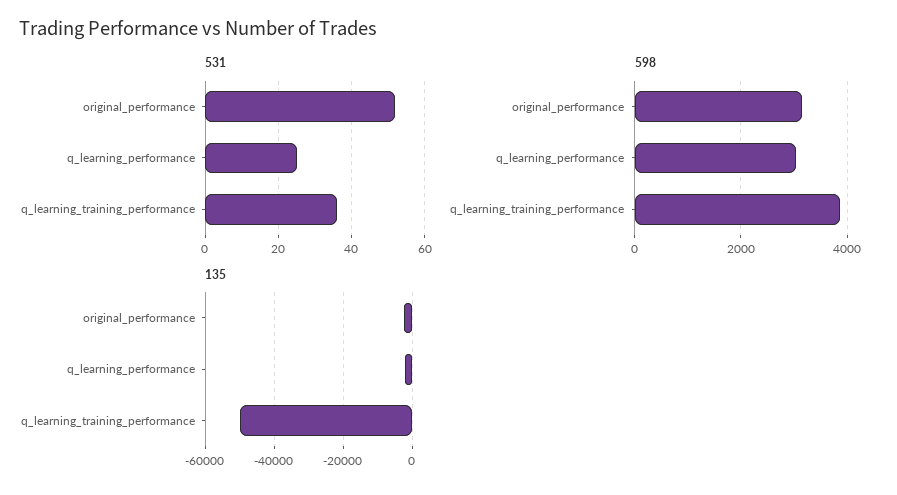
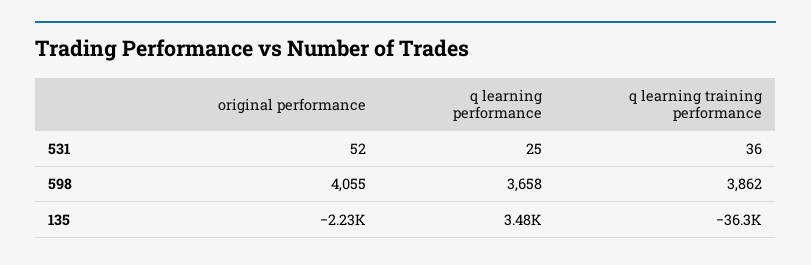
  {
    "531": {
      "original_performance": 52,
      "q_learning_performance": 25,
      "q_learning_training_performance": 36
    },
    "598": {
-     "original_performance": 3200,
+     "original_performance": 4055,
-     "q_learning_performance": 3000,
+     "q_learning_performance": 3658,
      "q_learning_training_performance": 3862
    },
    "135": {
      "original_performance": -2230,
-     "q_learning_performance": -2000,
+     "q_learning_performance": 3480,
-     "q_learning_training_performance": -50000
+     "q_learning_training_performance": -36300
    }
  }

